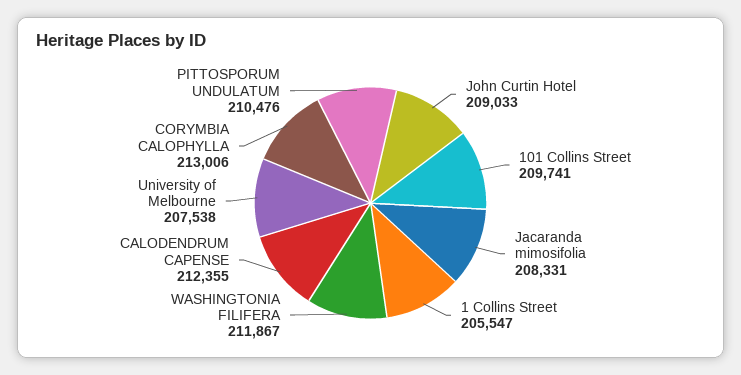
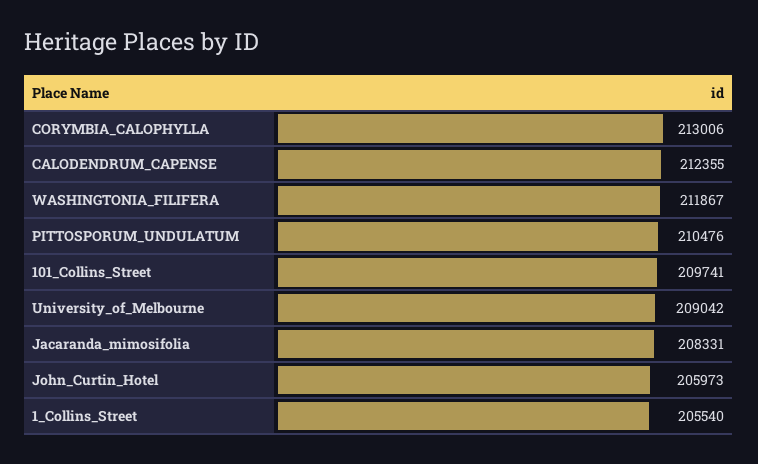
  {
-   "John Curtin Hotel": 209033,
+   "John Curtin Hotel": 205973,
    "101 Collins Street": 209741,
    "Jacaranda mimosifolia": 208331,
-   "1 Collins Street": 205547,
+   "1 Collins Street": 205540,
    "WASHINGTONIA FILIFERA": 211867,
    "CALODENDRUM CAPENSE": 212355,
-   "University of Melbourne": 207538,
+   "University of Melbourne": 209042,
    "CORYMBIA CALOPHYLLA": 213006,
    "PITTOSPORUM UNDULATUM": 210476
  }

